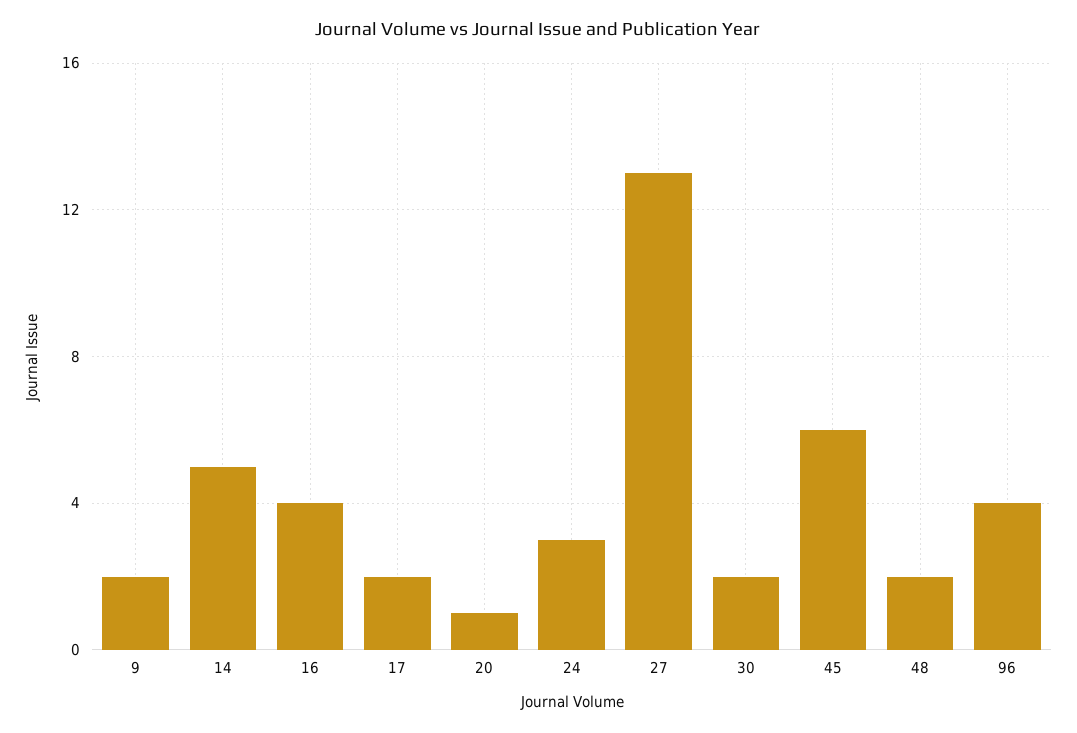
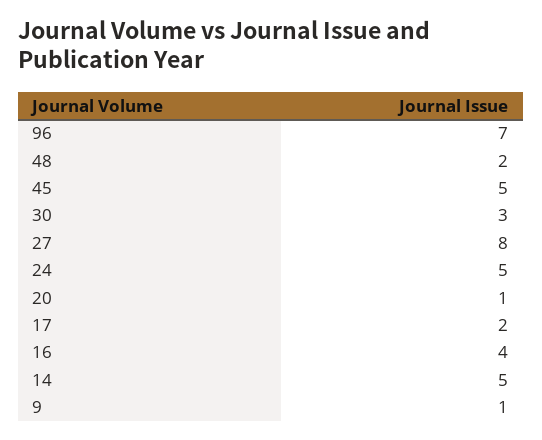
  {
-   "9": 2,
+   "9": 1,
    "14": 5,
    "16": 4,
    "17": 2,
    "20": 1,
-   "24": 3,
+   "24": 5,
-   "27": 13,
+   "27": 8,
-   "30": 2,
+   "30": 3,
-   "45": 6,
+   "45": 5,
    "48": 2,
-   "96": 4
+   "96": 7
  }

